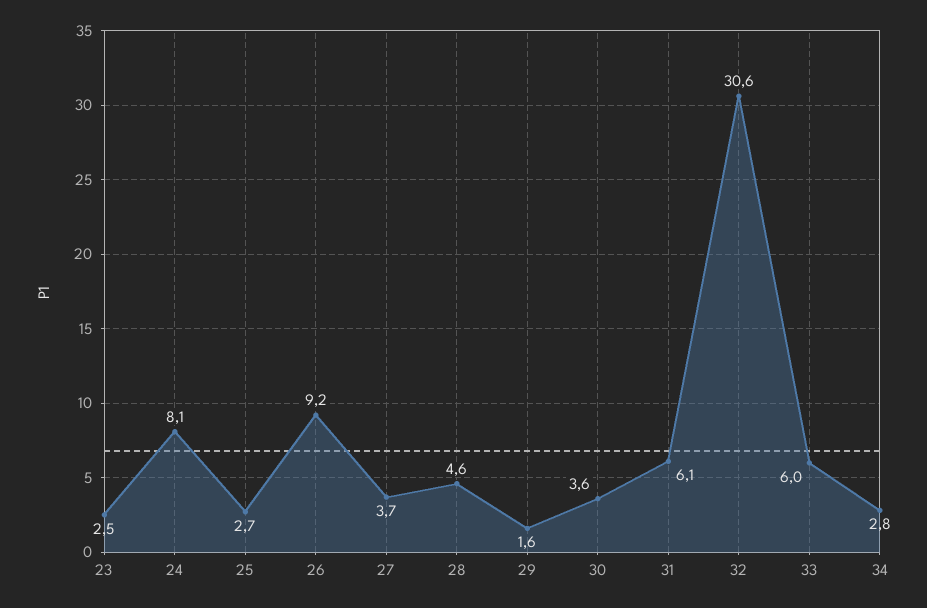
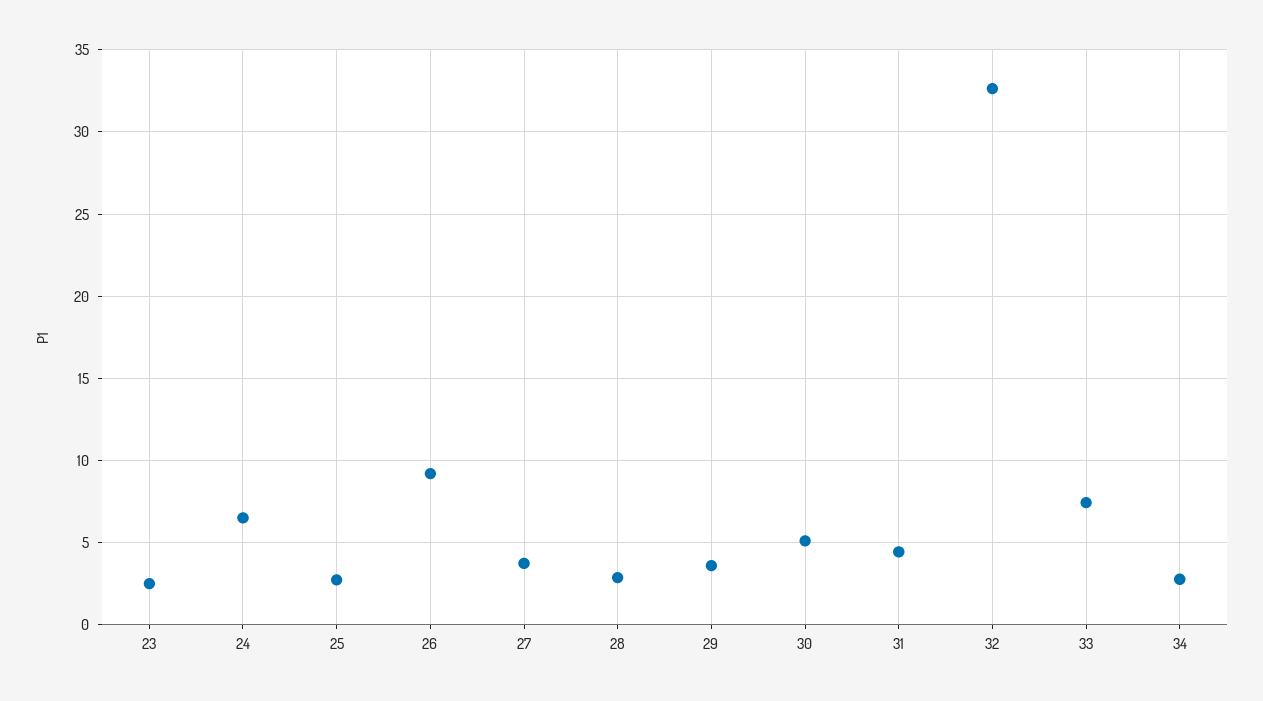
  {
    "23": 2.5,
-   "24": 8.1,
+   "24": 6.5,
    "25": 2.7,
    "26": 9.2,
    "27": 3.7,
-   "28": 4.6,
+   "28": 3,
-   "29": 1.6,
+   "29": 3.5,
-   "30": 3.6,
+   "30": 5,
-   "31": 6.1,
+   "31": 4.5,
-   "32": 30.6,
+   "32": 32.5,
-   "33": 6,
+   "33": 7.5,
    "34": 2.8
  }

